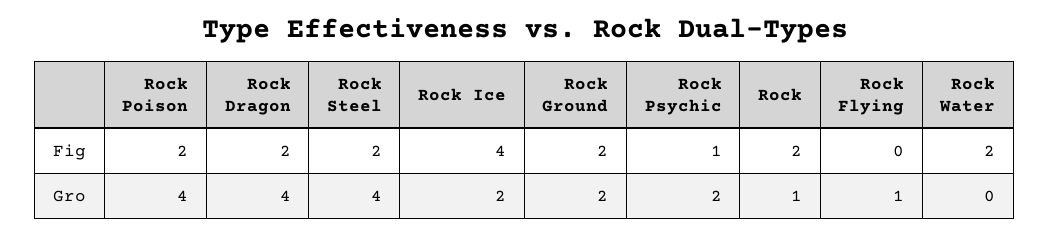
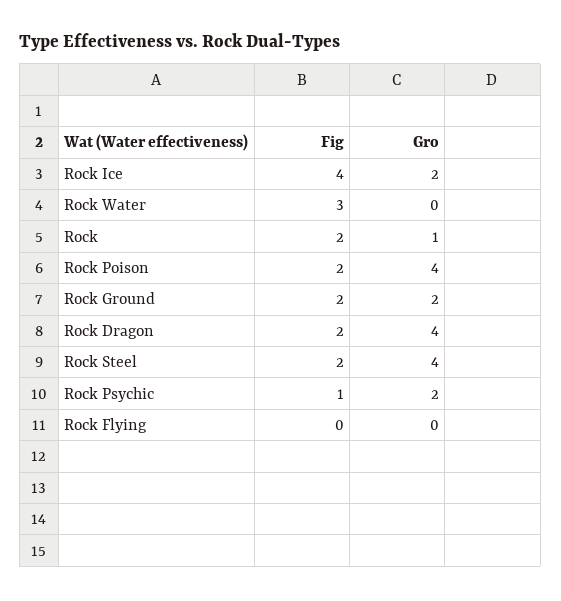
  {
    "Rock Poison": {
      "Fig": 2,
      "Gro": 4
    },
    "Rock Dragon": {
      "Fig": 2,
      "Gro": 4
    },
    "Rock Steel": {
      "Fig": 2,
      "Gro": 4
    },
    "Rock Ice": {
      "Fig": 4,
      "Gro": 2
    },
    "Rock Ground": {
      "Fig": 2,
      "Gro": 2
    },
    "Rock Psychic": {
      "Fig": 1,
      "Gro": 2
    },
    "Rock": {
      "Fig": 2,
      "Gro": 1
    },
    "Rock Flying": {
      "Fig": 0,
-     "Gro": 1
+     "Gro": 0
    },
    "Rock Water": {
-     "Fig": 2,
+     "Fig": 3,
      "Gro": 0
    }
  }

